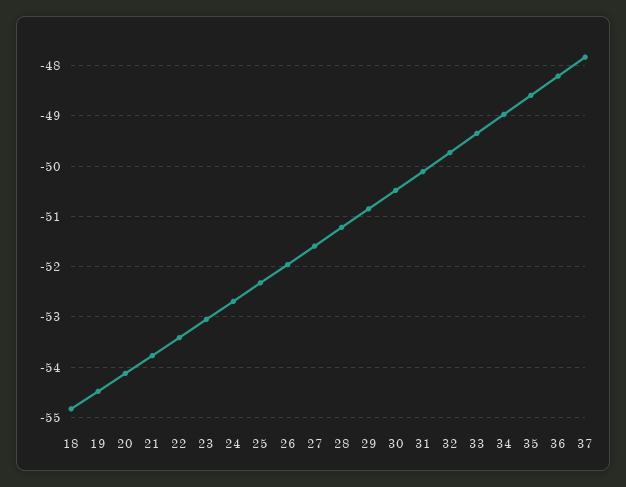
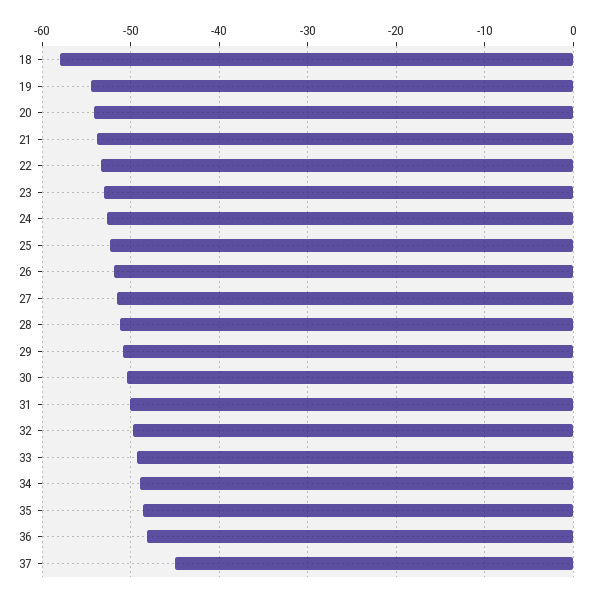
  {
-   "18": -54.8,
+   "18": -58,
    "19": -54.4,
    "20": -54.2,
    "21": -53.8,
    "22": -53.4,
    "23": -53,
    "24": -52.6,
    "25": -52.4,
    "26": -52,
    "27": -51.6,
    "28": -51.2,
    "29": -50.8,
    "30": -50.4,
    "31": -50.2,
    "32": -49.8,
    "33": -49.4,
    "34": -49,
    "35": -48.6,
    "36": -48.2,
-   "37": -47.8
+   "37": -45
  }

